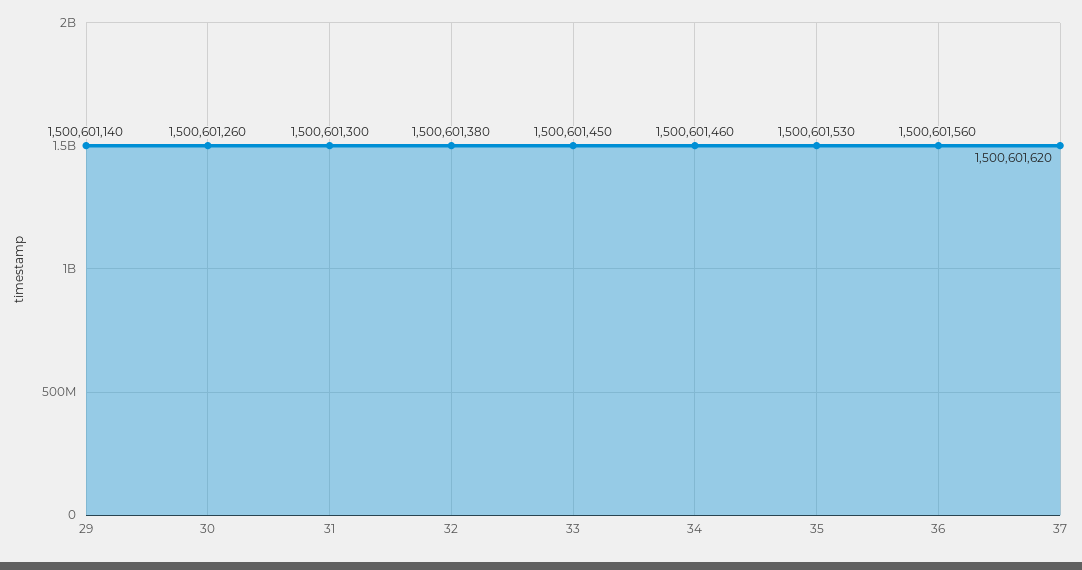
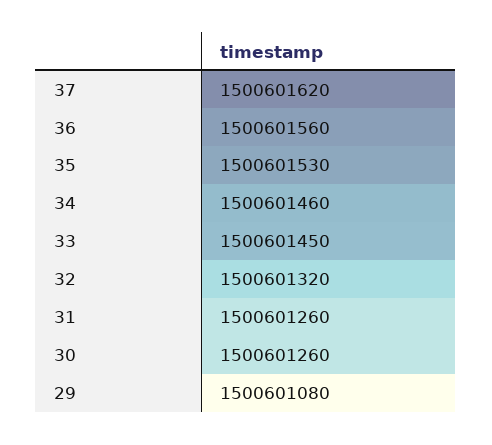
  {
-   "29": 1500601140,
+   "29": 1500601080,
    "30": 1500601260,
-   "31": 1500601300,
+   "31": 1500601260,
-   "32": 1500601380,
+   "32": 1500601320,
    "33": 1500601450,
    "34": 1500601460,
    "35": 1500601530,
    "36": 1500601560,
    "37": 1500601620
  }

